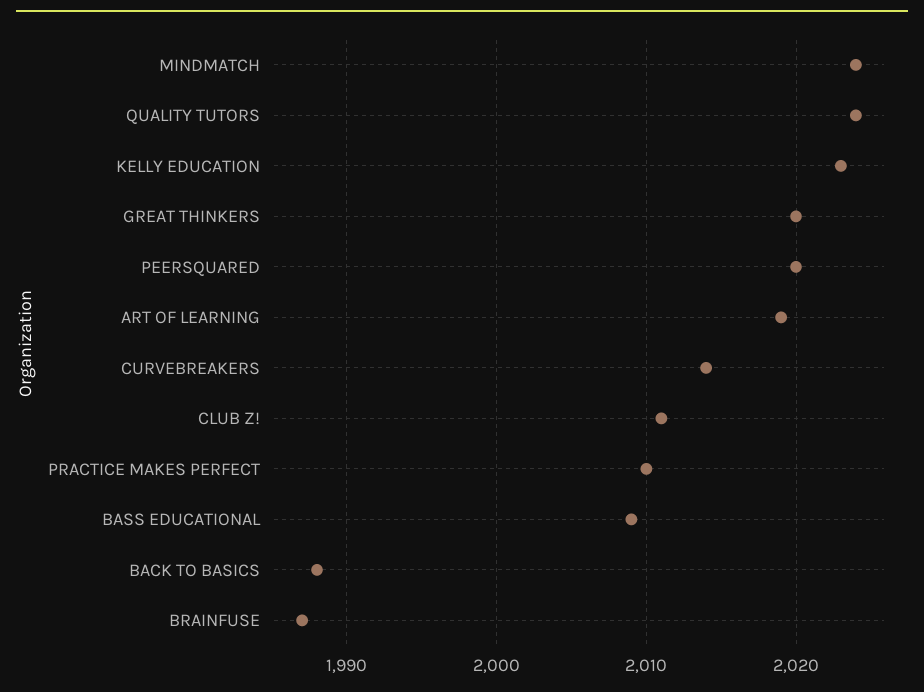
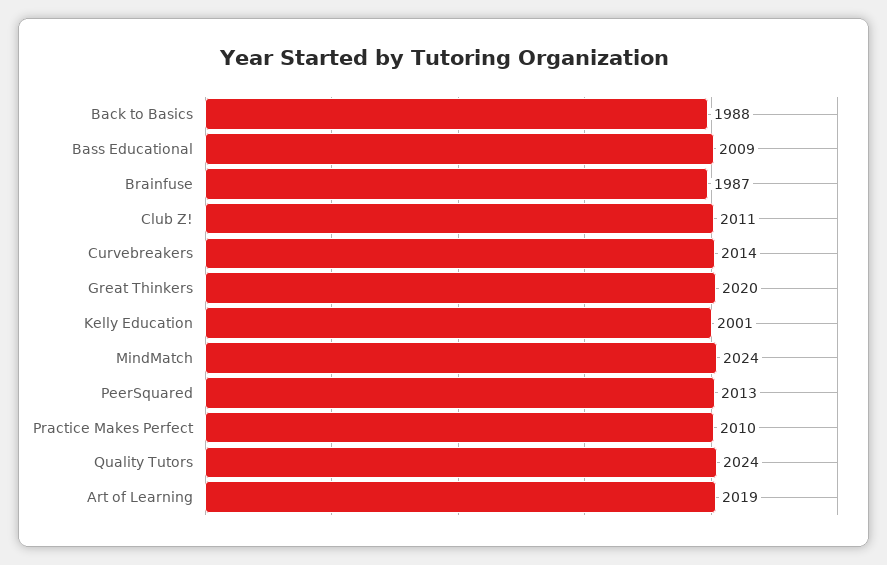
  {
    "MINDMATCH": 2024,
    "QUALITY TUTORS": 2024,
-   "KELLY EDUCATION": 2023,
+   "KELLY EDUCATION": 2001,
    "GREAT THINKERS": 2020,
-   "PEERSQUARED": 2020,
+   "PEERSQUARED": 2013,
    "ART OF LEARNING": 2019,
    "CURVEBREAKERS": 2014,
    "CLUB Z!": 2011,
    "PRACTICE MAKES PERFECT": 2010,
    "BASS EDUCATIONAL": 2009,
    "BACK TO BASICS": 1988,
    "BRAINFUSE": 1987
  }

